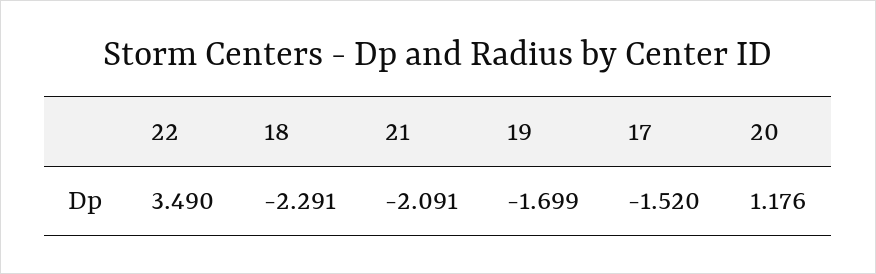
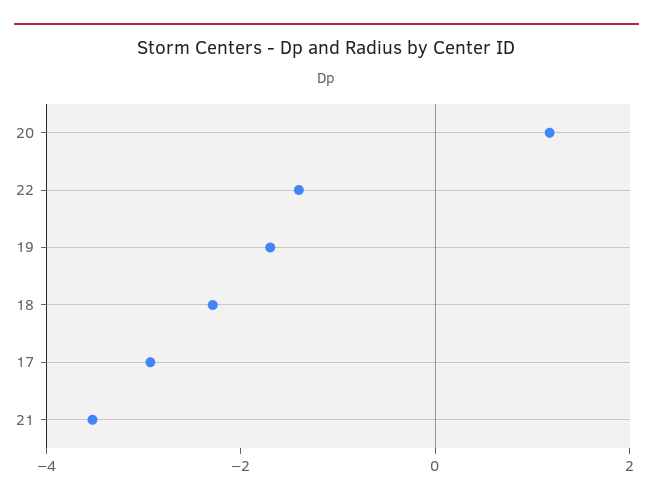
  {
-   "22": 3.49,
+   "22": -1.5,
    "18": -2.291,
-   "21": -2.091,
+   "21": -3.5,
    "19": -1.699,
-   "17": -1.52,
+   "17": -3,
    "20": 1.176
  }

